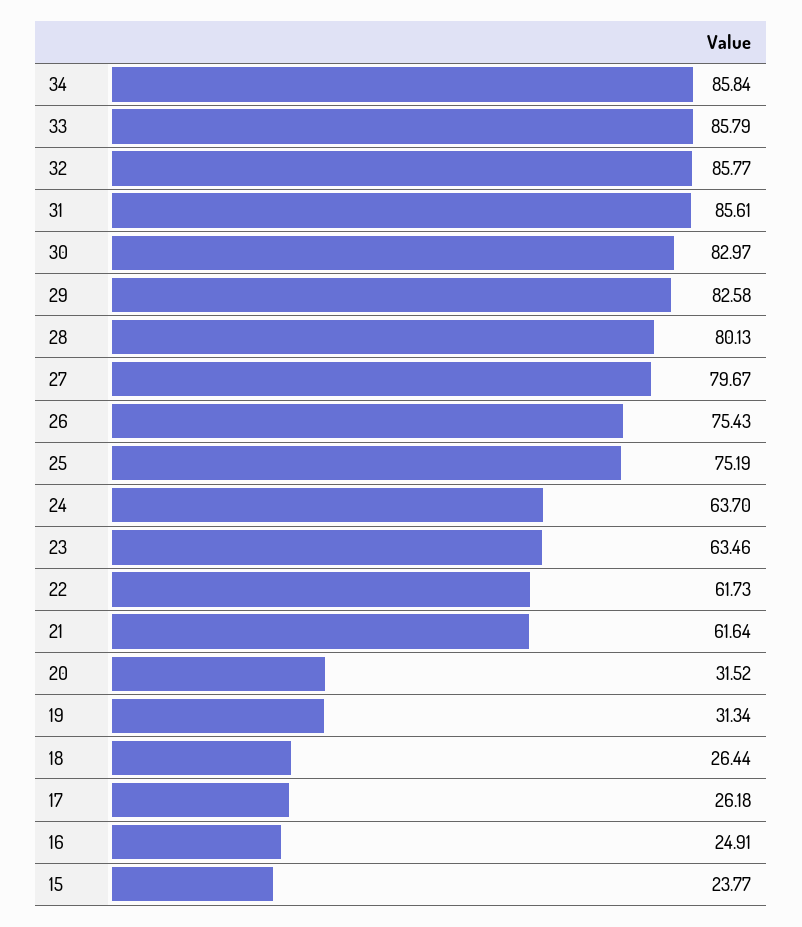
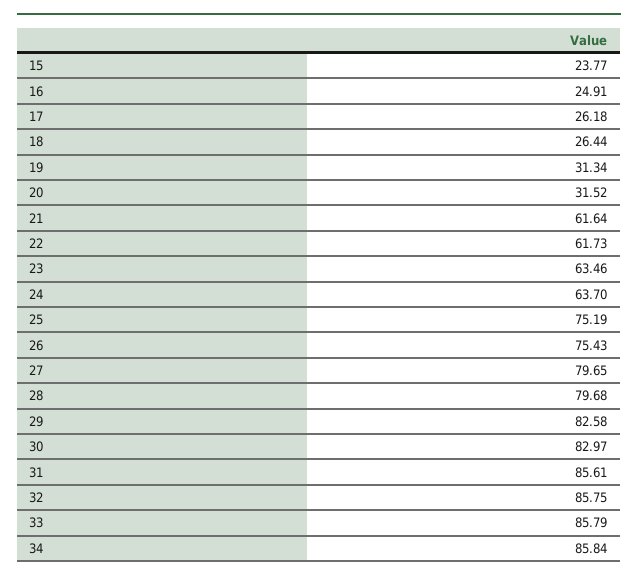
  {
    "34": 85.84,
    "33": 85.79,
-   "32": 85.77,
+   "32": 85.75,
    "31": 85.61,
    "30": 82.97,
    "29": 82.58,
-   "28": 80.13,
+   "28": 79.68,
-   "27": 79.67,
+   "27": 79.65,
    "26": 75.43,
    "25": 75.19,
    "24": 63.7,
    "23": 63.46,
    "22": 61.73,
    "21": 61.64,
    "20": 31.52,
    "19": 31.34,
    "18": 26.44,
    "17": 26.18,
    "16": 24.91,
    "15": 23.77
  }

